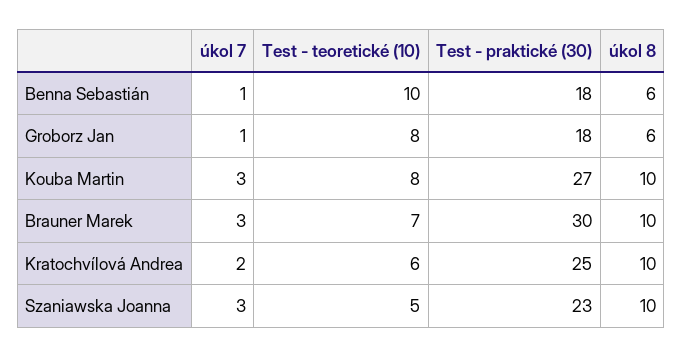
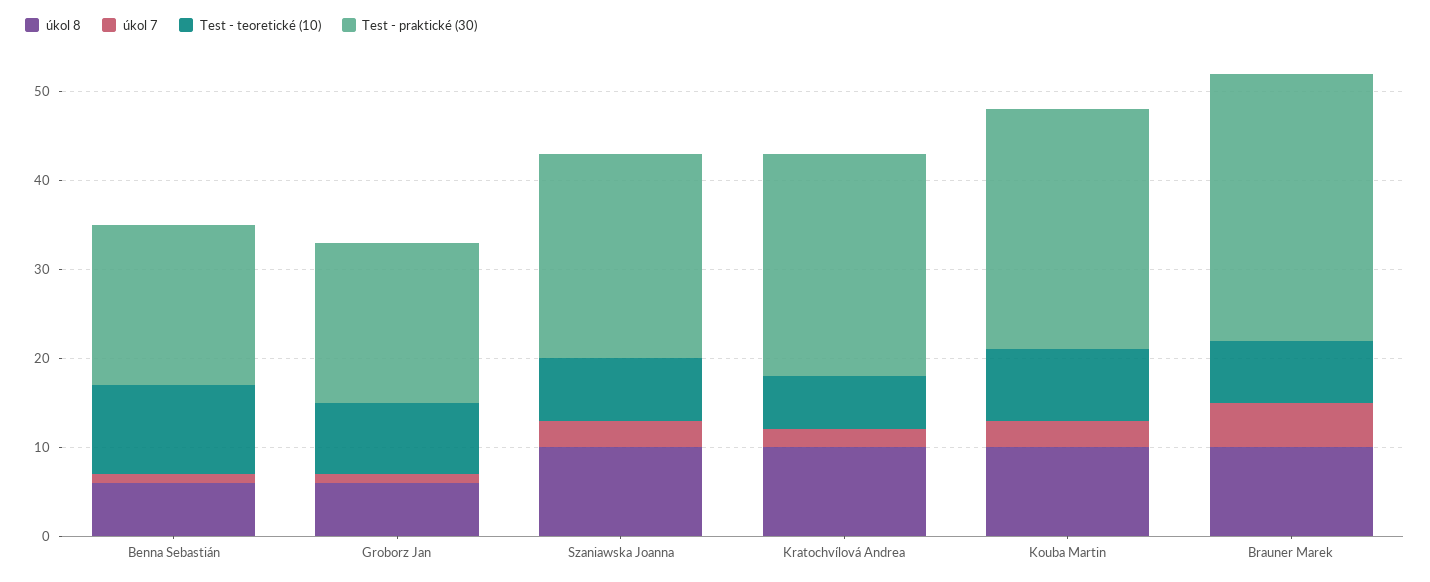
  {
    "úkol 7": {
      "Benna Sebastián": 1,
      "Groborz Jan": 1,
      "Kouba Martin": 3,
-     "Brauner Marek": 3,
+     "Brauner Marek": 5,
      "Kratochvílová Andrea": 2,
      "Szaniawska Joanna": 3
    },
    "Test - teoretické (10)": {
      "Benna Sebastián": 10,
      "Groborz Jan": 8,
      "Kouba Martin": 8,
      "Brauner Marek": 7,
      "Kratochvílová Andrea": 6,
-     "Szaniawska Joanna": 5
+     "Szaniawska Joanna": 7
    },
    "Test - praktické (30)": {
      "Benna Sebastián": 18,
      "Groborz Jan": 18,
      "Kouba Martin": 27,
      "Brauner Marek": 30,
      "Kratochvílová Andrea": 25,
      "Szaniawska Joanna": 23
    },
    "úkol 8": {
      "Benna Sebastián": 6,
      "Groborz Jan": 6,
      "Kouba Martin": 10,
      "Brauner Marek": 10,
      "Kratochvílová Andrea": 10,
      "Szaniawska Joanna": 10
    }
  }

